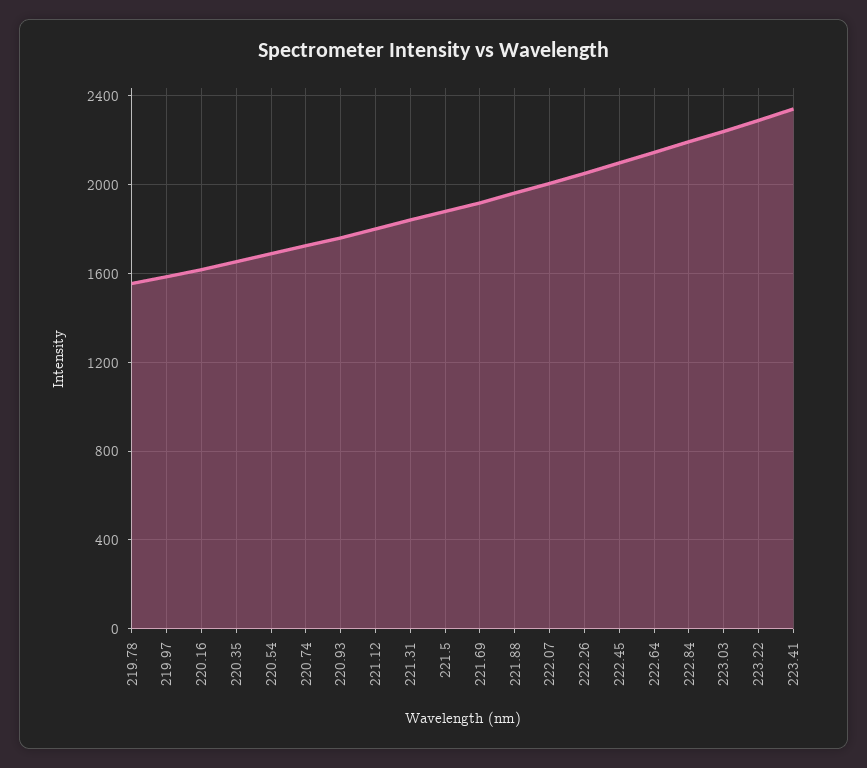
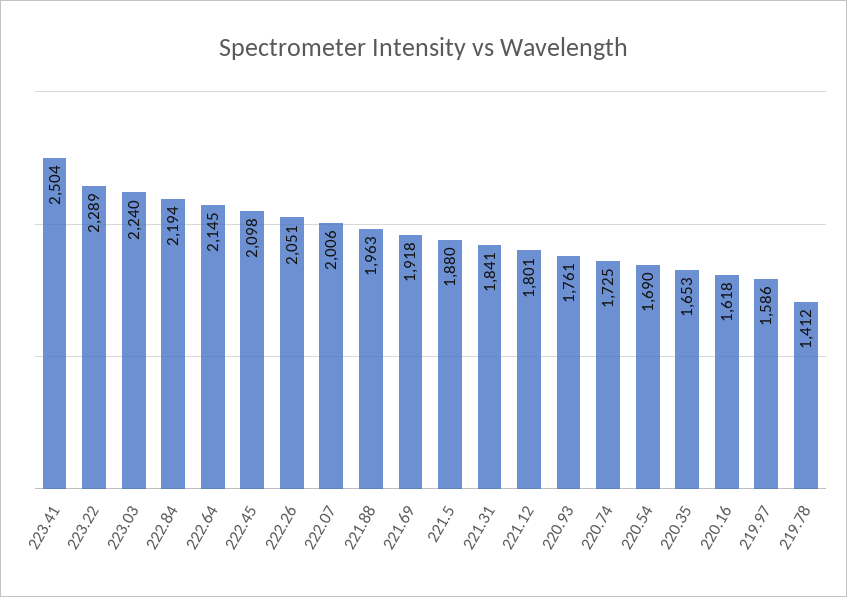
  {
-   "219.78": 1550,
+   "219.78": 1412,
    "219.97": 1586,
    "220.16": 1618,
    "220.35": 1653,
    "220.54": 1690,
    "220.74": 1725,
    "220.93": 1761,
    "221.12": 1801,
    "221.31": 1841,
    "221.5": 1880,
    "221.69": 1918,
    "221.88": 1963,
    "222.07": 2006,
    "222.26": 2051,
    "222.45": 2098,
    "222.64": 2145,
    "222.84": 2194,
    "223.03": 2240,
    "223.22": 2289,
-   "223.41": 2350
+   "223.41": 2504
  }

